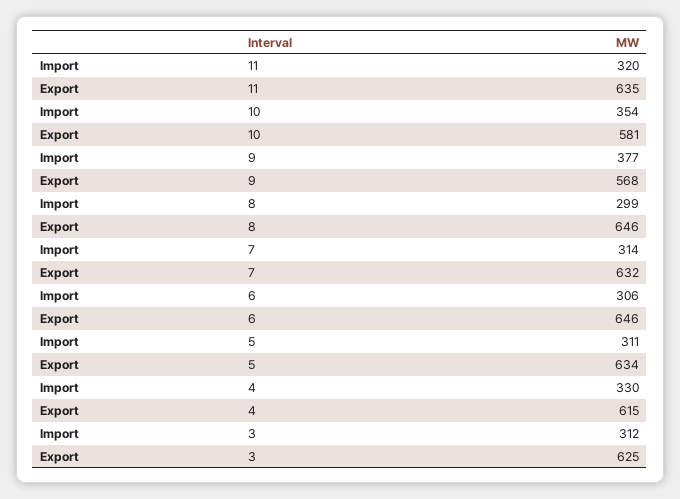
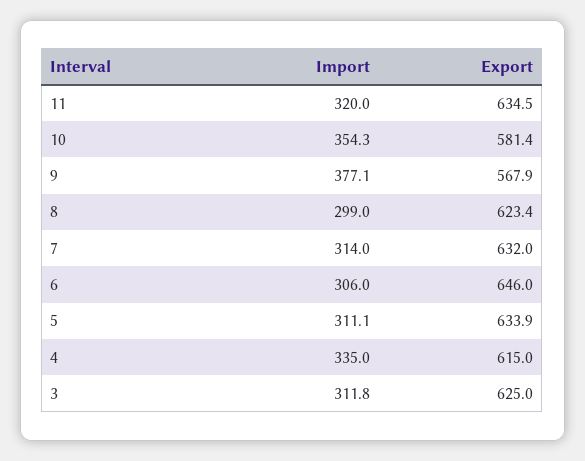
  {
    "Import": {
      "11": 320,
      "10": 354.3,
      "9": 377.1,
      "8": 299,
      "7": 314,
      "6": 306,
      "5": 311.1,
-     "4": 330,
+     "4": 335,
      "3": 311.8
    },
    "Export": {
      "11": 634.5,
      "10": 581.4,
      "9": 567.9,
-     "8": 646,
+     "8": 623.4,
      "7": 632,
      "6": 646,
      "5": 633.9,
      "4": 615,
      "3": 625
    }
  }

